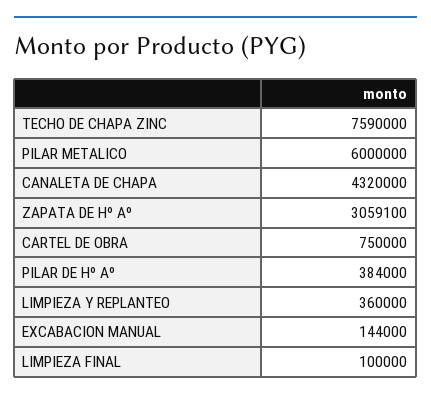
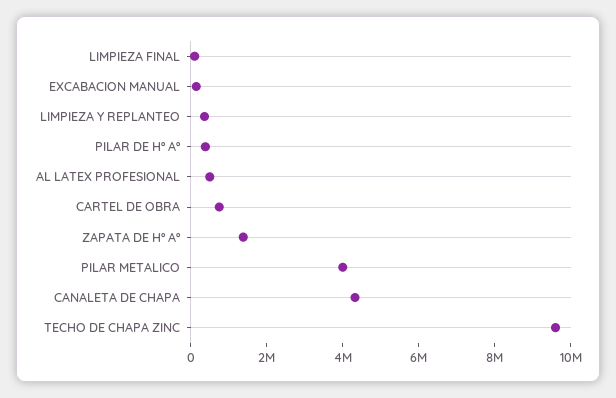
  {
-   "TECHO DE CHAPA ZINC": 7590000,
+   "TECHO DE CHAPA ZINC": 9500000,
-   "PILAR METALICO": 6000000,
+   "PILAR METALICO": 4000000,
    "CANALETA DE CHAPA": 4320000,
-   "ZAPATA DE Hº Aº": 3059100,
+   "ZAPATA DE Hº Aº": 1500000,
    "CARTEL DE OBRA": 750000,
    "PILAR DE Hº Aº": 384000,
    "LIMPIEZA Y REPLANTEO": 360000,
    "EXCABACION MANUAL": 144000,
-   "LIMPIEZA FINAL": 100000
+   "LIMPIEZA FINAL": 100000,
+   "AL LATEX PROFESIONAL": 500000
  }

